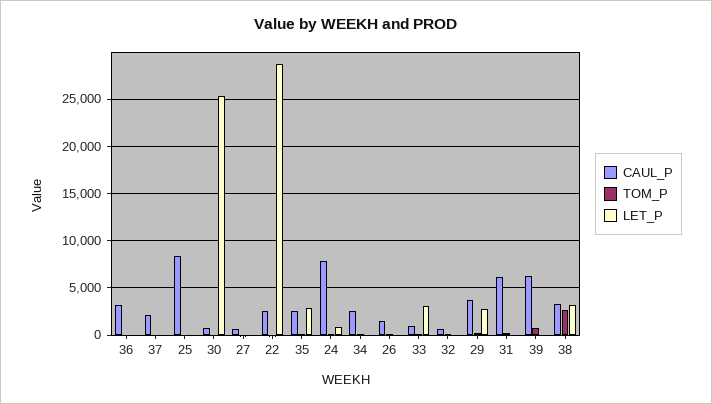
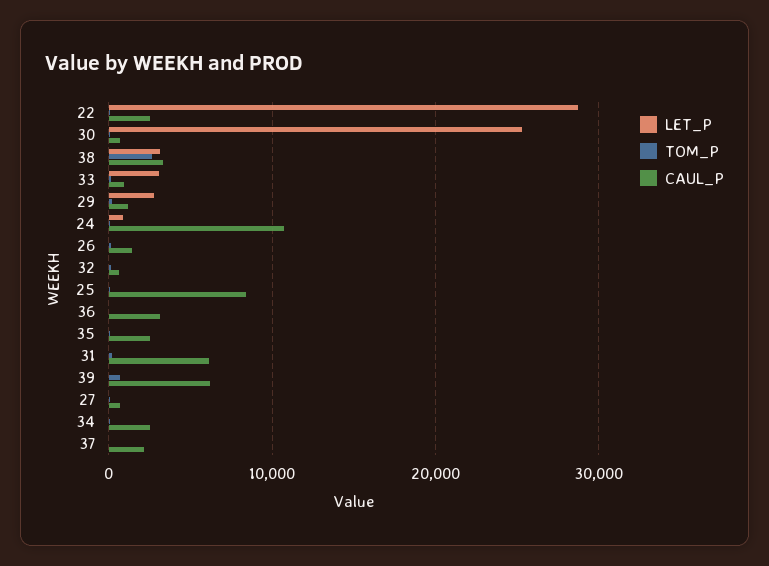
  {
    "CAUL_P": {
      "36": 3000,
      "37": 2000,
      "25": 8000,
      "30": 1000,
      "27": 1000,
      "22": 3000,
      "35": 3000,
-     "24": 8000,
+     "24": 11000,
      "34": 3000,
      "26": 1000,
      "33": 1000,
      "32": 1000,
-     "29": 4000,
+     "29": 1000,
      "31": 6000,
      "39": 6000,
      "38": 3000
    },
    "TOM_P": {
      "36": 0,
      "37": 0,
      "25": 0,
      "30": 0,
      "27": 0,
      "22": 0,
      "35": 0,
      "24": 0,
      "34": 0,
      "26": 0,
      "33": 0,
      "32": 0,
      "29": 0,
      "31": 0,
      "39": 1000,
      "38": 3000
    },
    "LET_P": {
      "36": 0,
      "37": 0,
      "25": 0,
      "30": 25000,
      "27": 0,
      "22": 29000,
-     "35": 3000,
+     "35": 0,
      "24": 1000,
      "34": 0,
      "26": 0,
      "33": 3000,
      "32": 0,
      "29": 3000,
      "31": 0,
      "39": 0,
      "38": 3000
    }
  }

